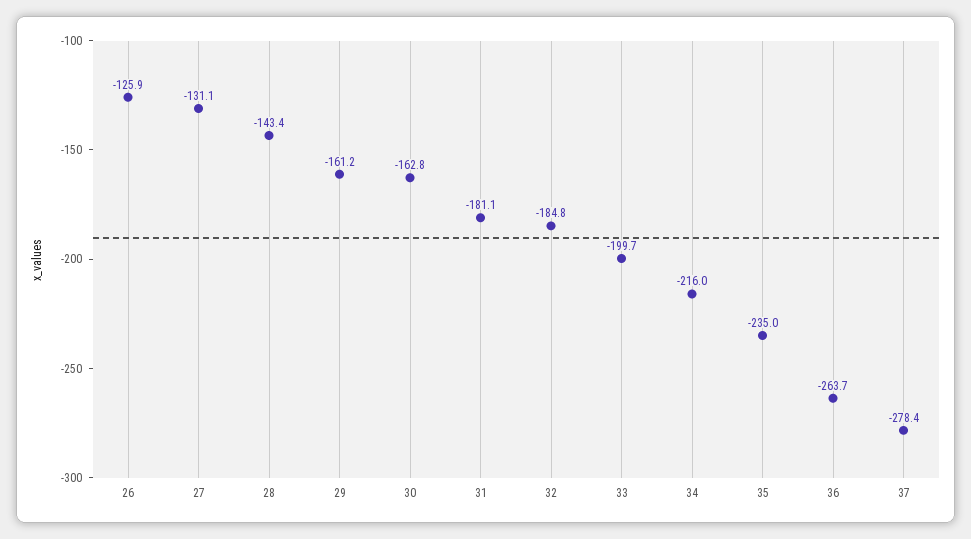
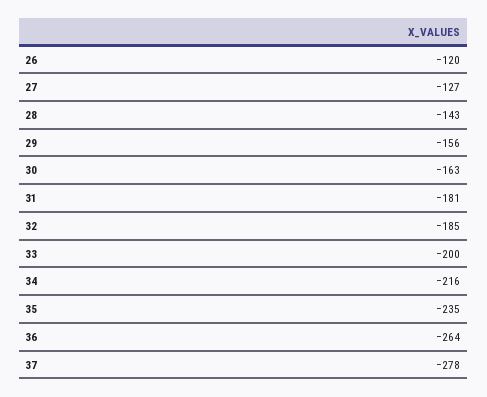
  {
-   "26": -125.9,
+   "26": -120,
-   "27": -131.1,
+   "27": -127,
    "28": -143.4,
-   "29": -161.2,
+   "29": -156,
    "30": -162.8,
    "31": -181.1,
    "32": -184.8,
    "33": -199.7,
    "34": -216,
    "35": -235,
    "36": -263.7,
    "37": -278.4
  }

